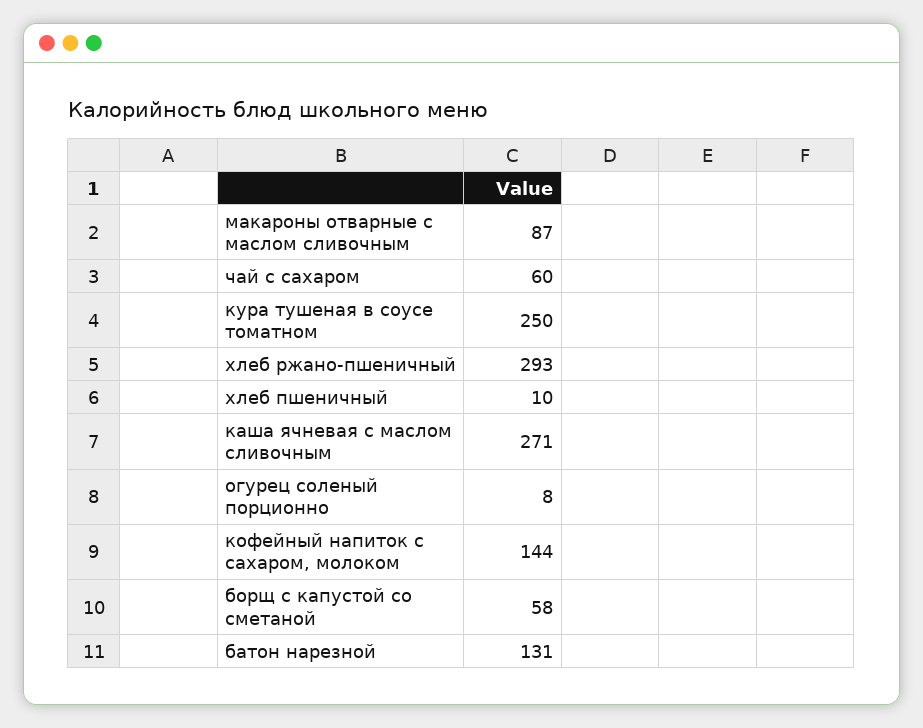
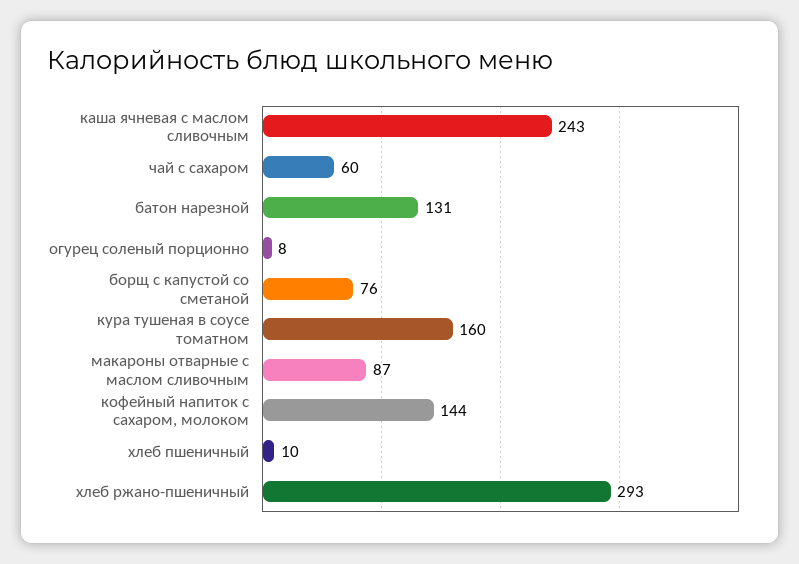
  {
    "макароны отварные с маслом сливочным": 87,
    "чай с сахаром": 60,
-   "кура тушеная в соусе томатном": 250,
+   "кура тушеная в соусе томатном": 160,
    "хлеб ржано-пшеничный": 293,
    "хлеб пшеничный": 10,
-   "каша ячневая с маслом сливочным": 271,
+   "каша ячневая с маслом сливочным": 243,
    "огурец соленый порционно": 8,
    "кофейный напиток с сахаром, молоком": 144,
-   "борщ с капустой со сметаной": 58,
+   "борщ с капустой со сметаной": 76,
    "батон нарезной": 131
  }

